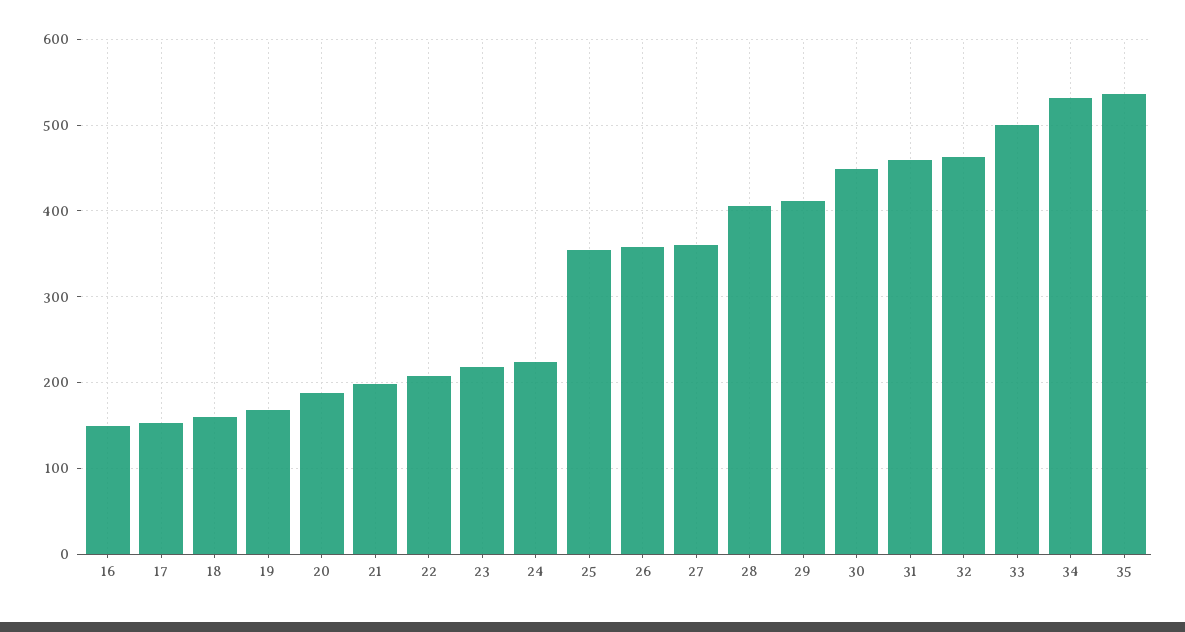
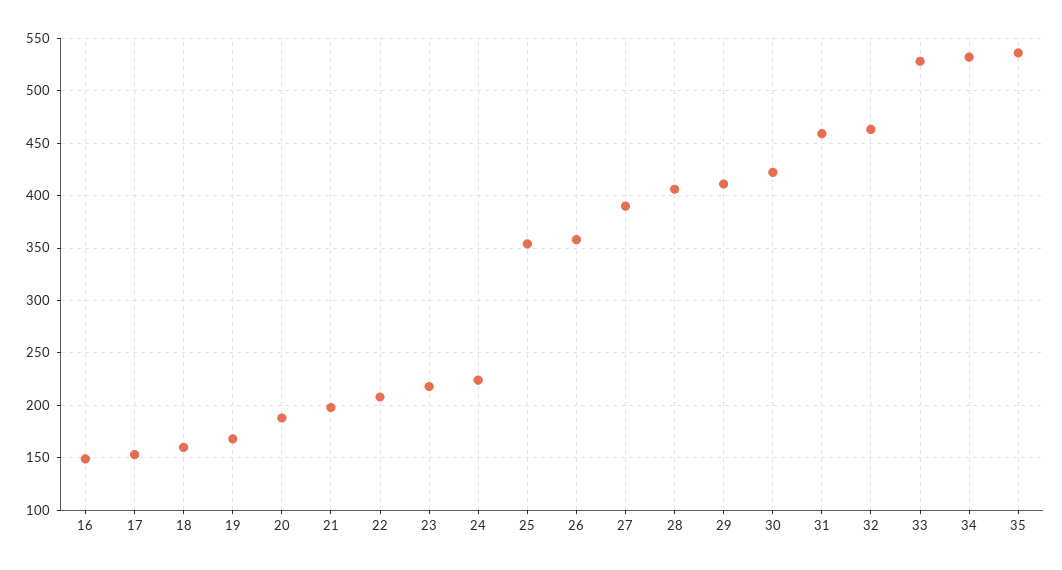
  {
    "16": 150,
    "17": 150,
    "18": 160,
    "19": 170,
    "20": 190,
    "21": 200,
    "22": 210,
    "23": 220,
    "24": 220,
    "25": 350,
    "26": 360,
-   "27": 360,
+   "27": 390,
    "28": 410,
    "29": 410,
-   "30": 450,
+   "30": 420,
    "31": 460,
    "32": 460,
-   "33": 500,
+   "33": 530,
    "34": 530,
    "35": 540
  }

